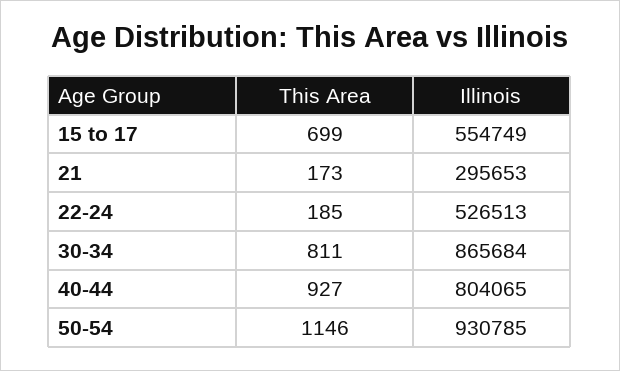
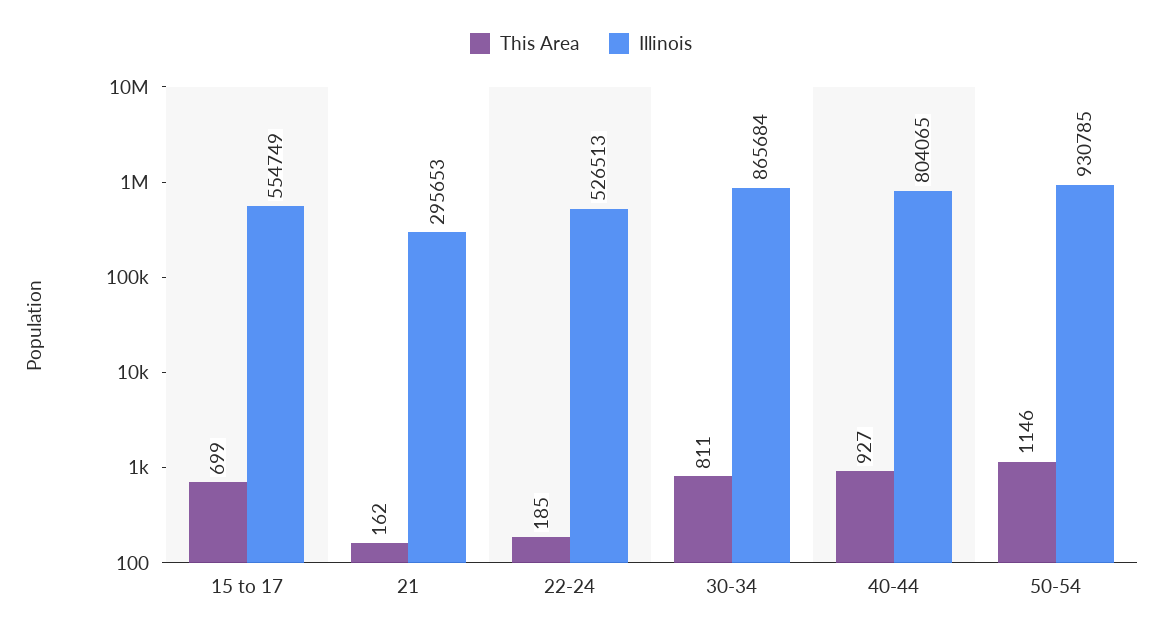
  {
    "This Area": {
      "15 to 17": 699,
-     "21": 173,
+     "21": 162,
      "22-24": 185,
      "30-34": 811,
      "40-44": 927,
      "50-54": 1146
    },
    "Illinois": {
      "15 to 17": 554749,
      "21": 295653,
      "22-24": 526513,
      "30-34": 865684,
      "40-44": 804065,
      "50-54": 930785
    }
  }

